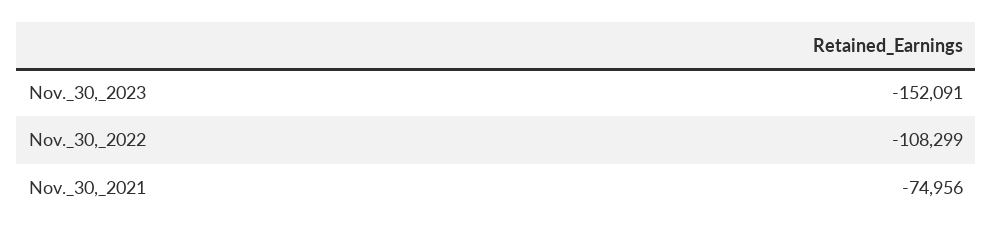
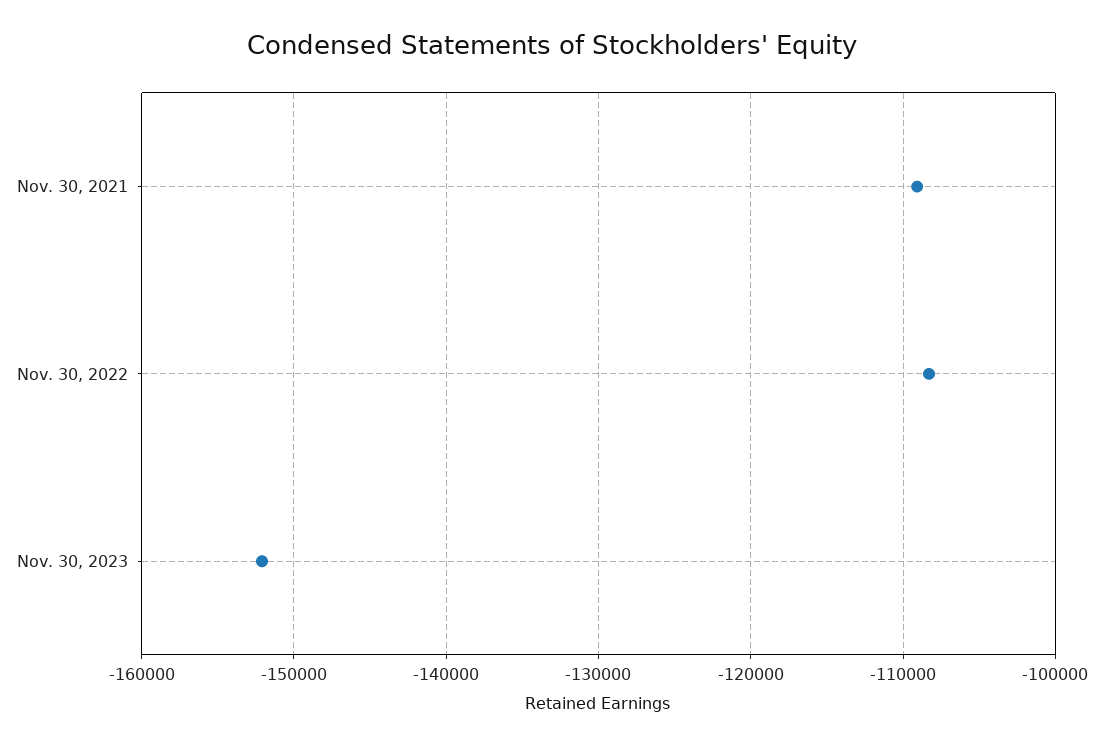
  {
    "Nov._30,_2023": -152091,
    "Nov._30,_2022": -108299,
-   "Nov._30,_2021": -74956
+   "Nov._30,_2021": -109000
  }

